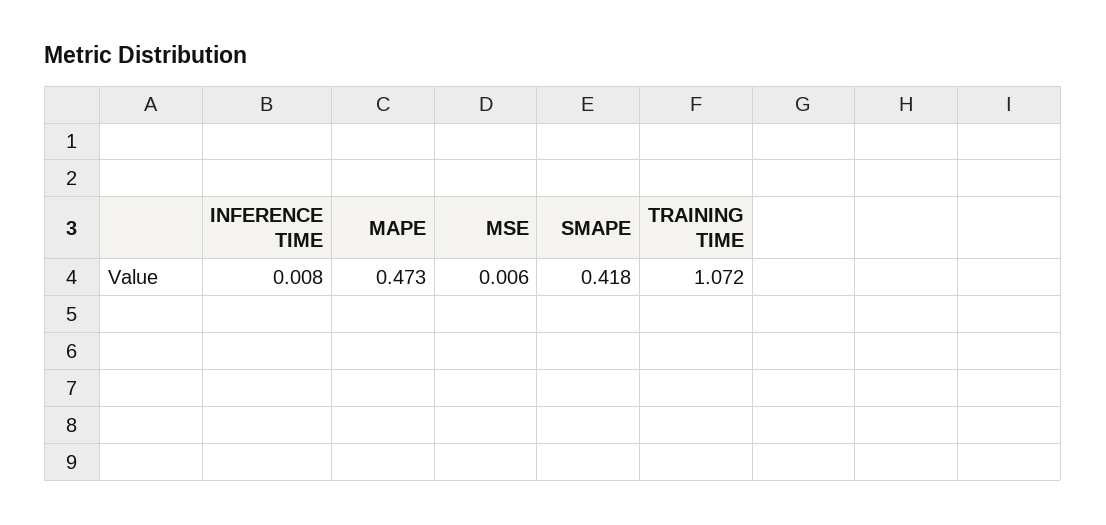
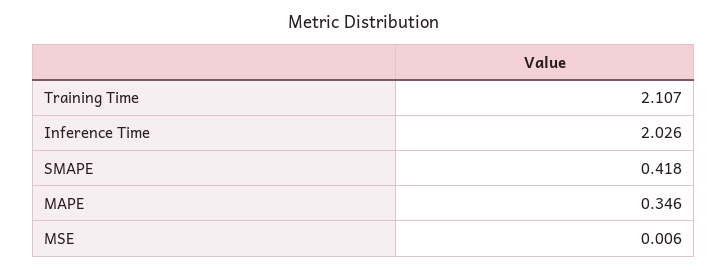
  {
-   "INFERENCE TIME": 0.008,
+   "INFERENCE TIME": 2.026,
-   "MAPE": 0.473,
+   "MAPE": 0.346,
    "MSE": 0.006,
    "SMAPE": 0.418,
-   "TRAINING TIME": 1.072
+   "TRAINING TIME": 2.107
  }

